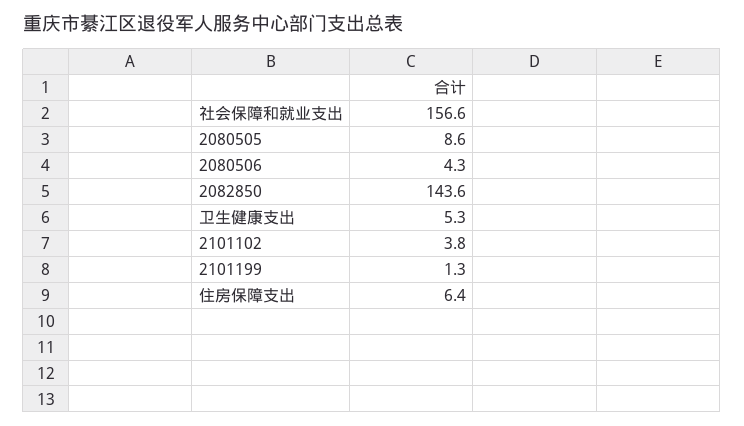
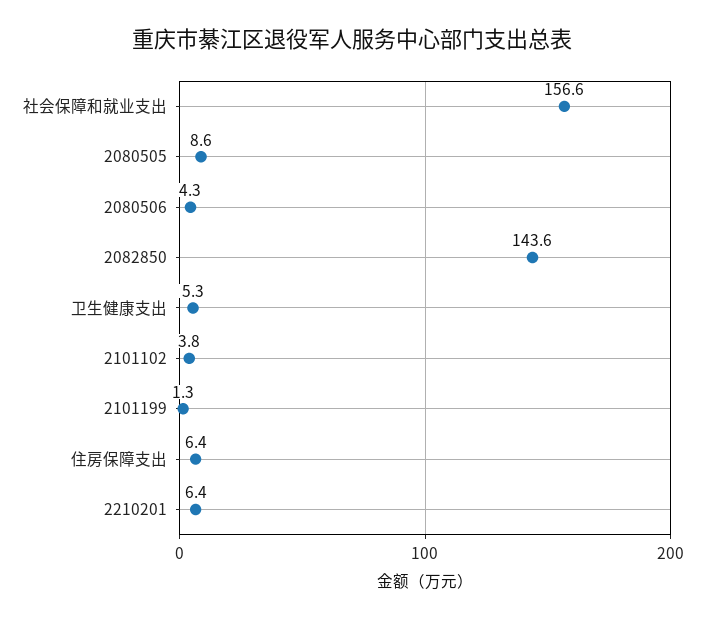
  {
    "社会保障和就业支出": 156.6,
    "2080505": 8.6,
    "2080506": 4.3,
    "2082850": 143.6,
    "卫生健康支出": 5.3,
    "2101102": 3.8,
    "2101199": 1.3,
-   "住房保障支出": 6.4
+   "住房保障支出": 6.4,
+   "2210201": 6.4
  }

